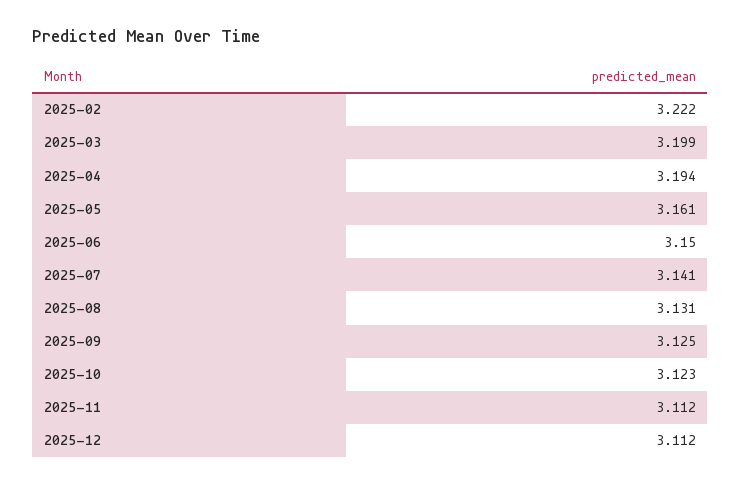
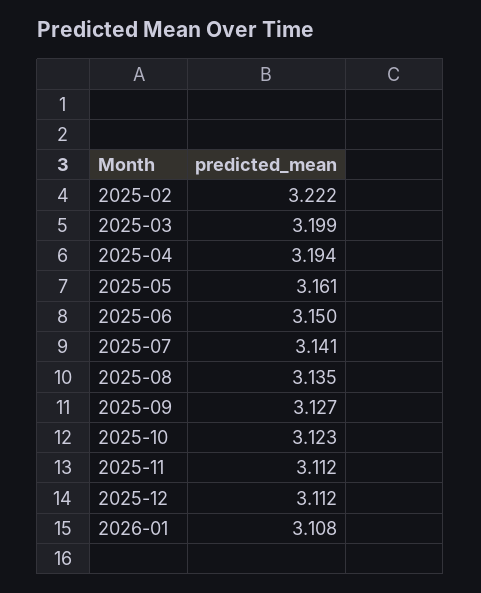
  {
    "2025-02": 3.222,
    "2025-03": 3.199,
    "2025-04": 3.194,
    "2025-05": 3.161,
    "2025-06": 3.15,
    "2025-07": 3.141,
-   "2025-08": 3.131,
+   "2025-08": 3.135,
-   "2025-09": 3.125,
+   "2025-09": 3.127,
    "2025-10": 3.123,
    "2025-11": 3.112,
-   "2025-12": 3.112
+   "2025-12": 3.112,
+   "2026-01": 3.108
  }

